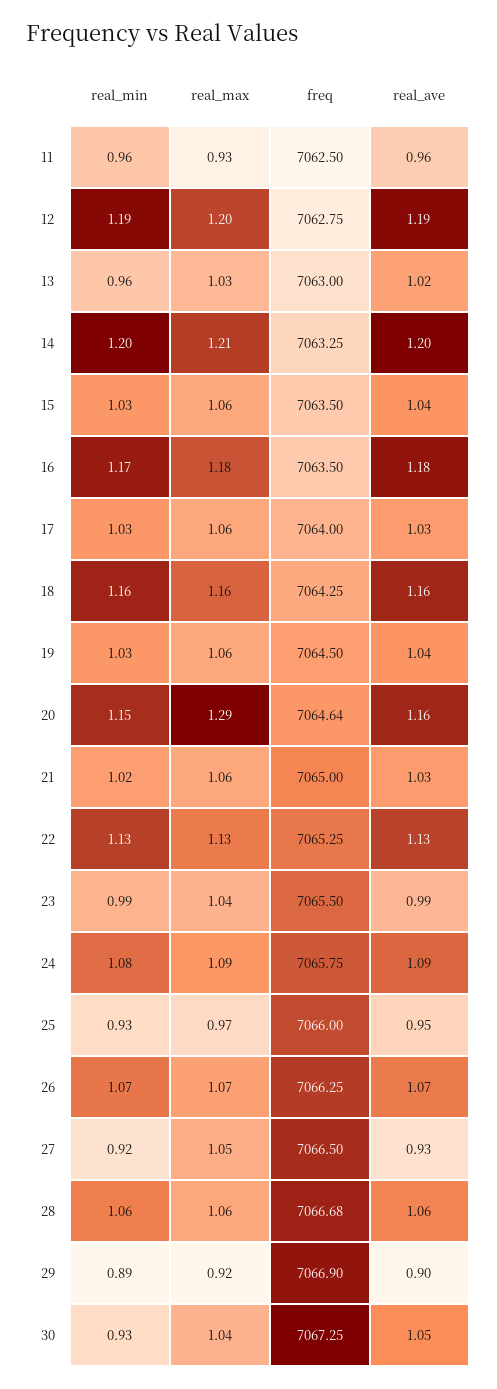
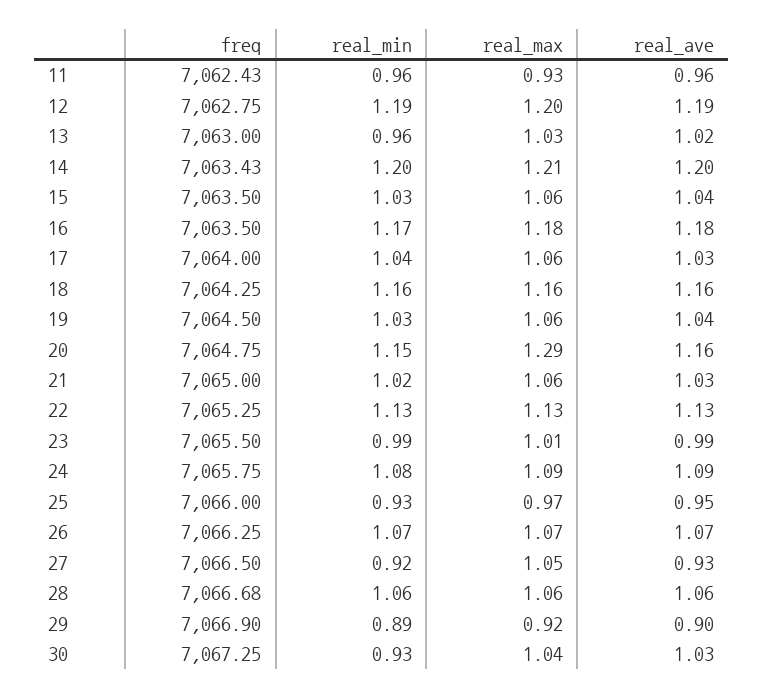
  {
    "real_min": {
      "11": 0.96,
      "12": 1.19,
      "13": 0.96,
      "14": 1.2,
      "15": 1.03,
      "16": 1.17,
-     "17": 1.03,
+     "17": 1.04,
      "18": 1.16,
      "19": 1.03,
      "20": 1.15,
      "21": 1.02,
      "22": 1.13,
      "23": 0.99,
      "24": 1.08,
      "25": 0.93,
      "26": 1.07,
      "27": 0.92,
      "28": 1.06,
      "29": 0.89,
      "30": 0.93
    },
    "real_max": {
      "11": 0.93,
      "12": 1.2,
      "13": 1.03,
      "14": 1.21,
      "15": 1.06,
      "16": 1.18,
      "17": 1.06,
      "18": 1.16,
      "19": 1.06,
      "20": 1.29,
      "21": 1.06,
      "22": 1.13,
-     "23": 1.04,
+     "23": 1.01,
      "24": 1.09,
      "25": 0.97,
      "26": 1.07,
      "27": 1.05,
      "28": 1.06,
      "29": 0.92,
      "30": 1.04
    },
    "freq": {
-     "11": 7062.5,
+     "11": 7062.43,
      "12": 7062.75,
      "13": 7063,
-     "14": 7063.25,
+     "14": 7063.43,
      "15": 7063.5,
      "16": 7063.5,
      "17": 7064,
      "18": 7064.25,
      "19": 7064.5,
-     "20": 7064.64,
+     "20": 7064.75,
      "21": 7065,
      "22": 7065.25,
      "23": 7065.5,
      "24": 7065.75,
      "25": 7066,
      "26": 7066.25,
      "27": 7066.5,
      "28": 7066.68,
      "29": 7066.9,
      "30": 7067.25
    },
    "real_ave": {
      "11": 0.96,
      "12": 1.19,
      "13": 1.02,
      "14": 1.2,
      "15": 1.04,
      "16": 1.18,
      "17": 1.03,
      "18": 1.16,
      "19": 1.04,
      "20": 1.16,
      "21": 1.03,
      "22": 1.13,
      "23": 0.99,
      "24": 1.09,
      "25": 0.95,
      "26": 1.07,
      "27": 0.93,
      "28": 1.06,
      "29": 0.9,
-     "30": 1.05
+     "30": 1.03
    }
  }

